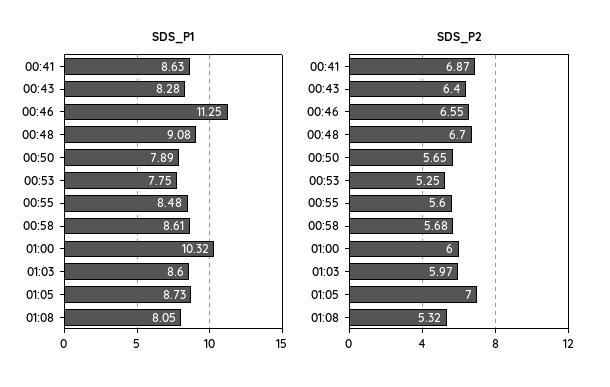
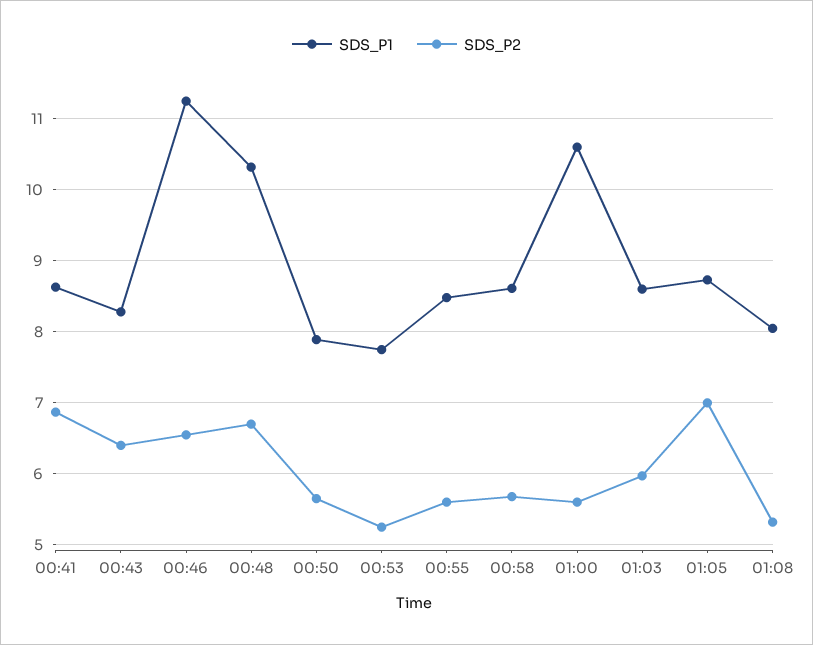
  {
    "SDS_P1": {
      "00:41": 8.63,
      "00:43": 8.28,
      "00:46": 11.25,
-     "00:48": 9.08,
+     "00:48": 10.3,
      "00:50": 7.89,
      "00:53": 7.75,
      "00:55": 8.48,
      "00:58": 8.61,
-     "01:00": 10.32,
+     "01:00": 10.6,
      "01:03": 8.6,
      "01:05": 8.73,
      "01:08": 8.05
    },
    "SDS_P2": {
      "00:41": 6.87,
      "00:43": 6.4,
      "00:46": 6.55,
      "00:48": 6.7,
      "00:50": 5.65,
      "00:53": 5.25,
      "00:55": 5.6,
      "00:58": 5.68,
-     "01:00": 6,
+     "01:00": 5.6,
      "01:03": 5.97,
      "01:05": 7,
      "01:08": 5.32
    }
  }

